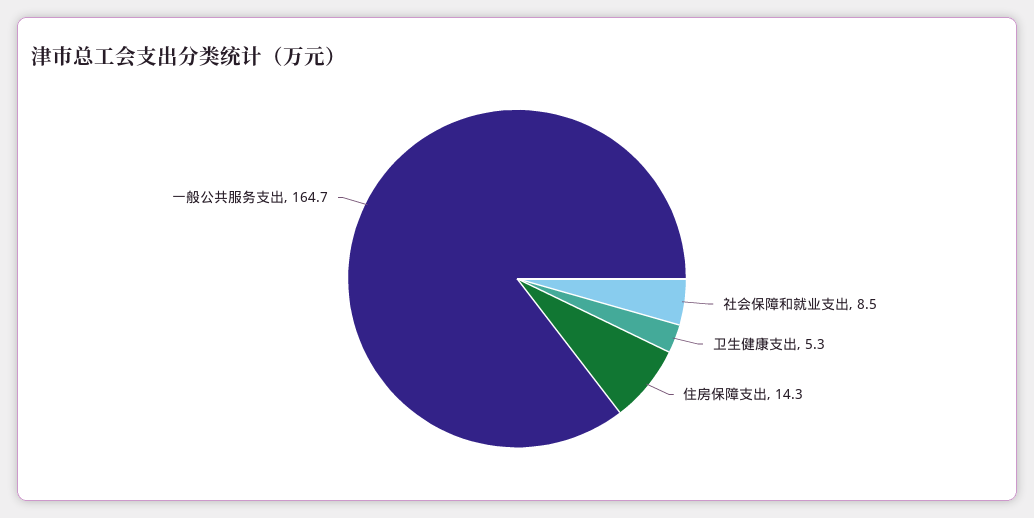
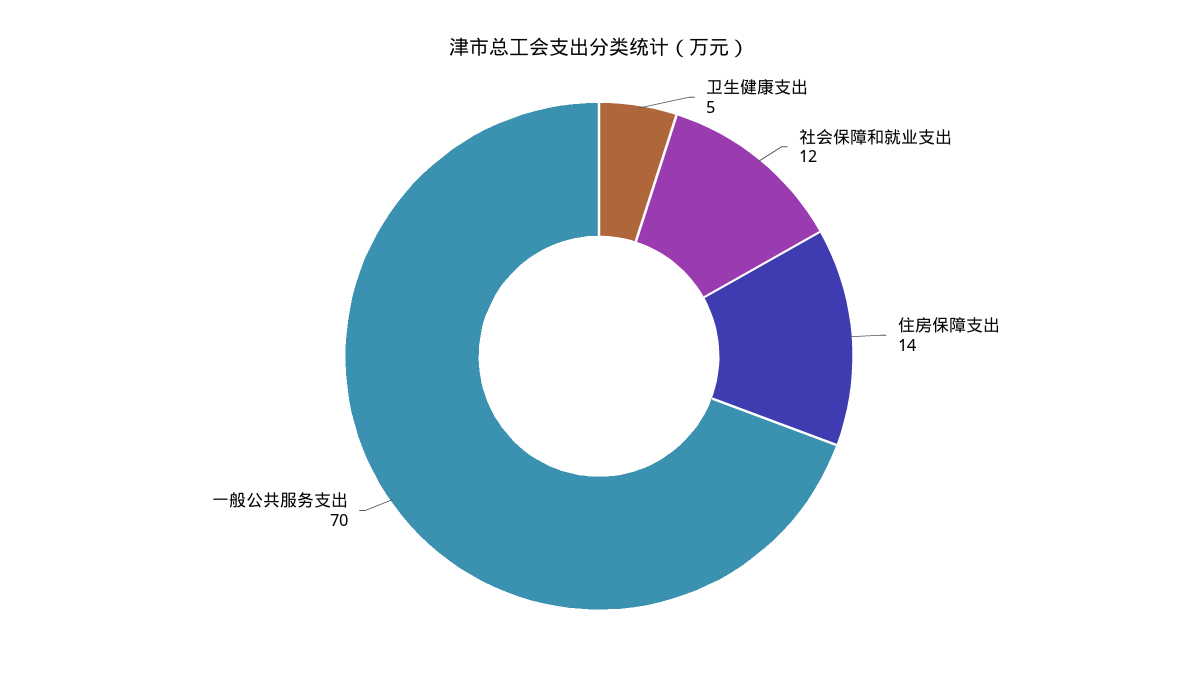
  {
-   "社会保障和就业支出": 8.5,
+   "社会保障和就业支出": 12,
    "卫生健康支出": 5.3,
    "住房保障支出": 14.3,
-   "一般公共服务支出": 164.7
+   "一般公共服务支出": 70
  }

